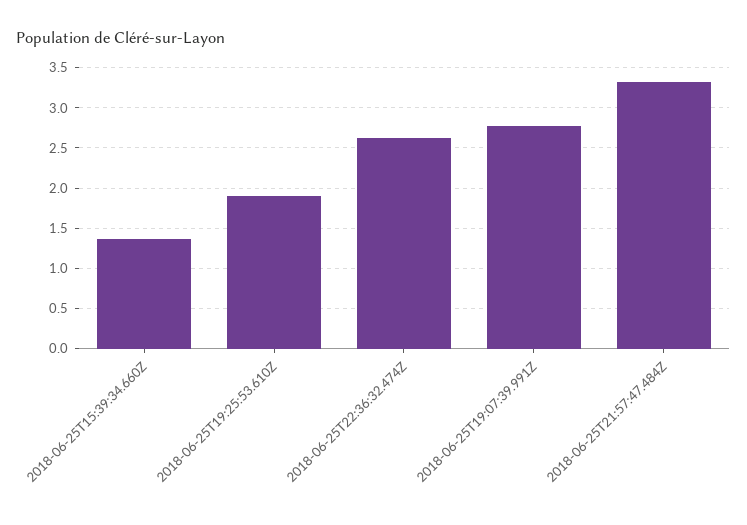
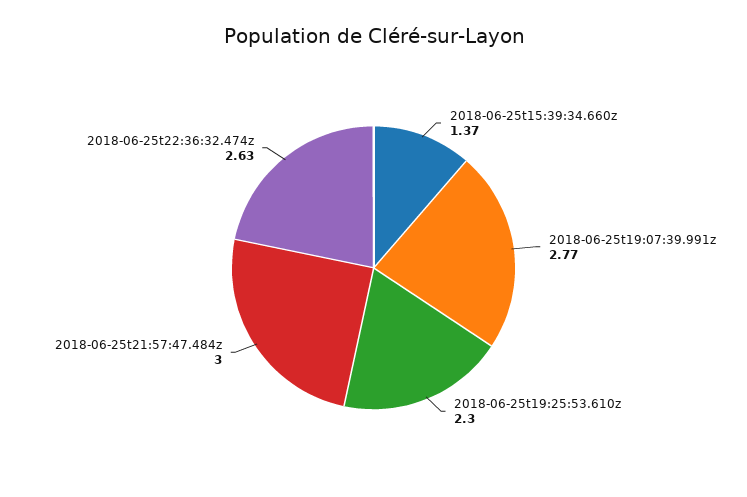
  {
    "2018-06-25T15:39:34.660Z": 1.37,
-   "2018-06-25T19:25:53.610Z": 1.9,
+   "2018-06-25T19:25:53.610Z": 2.3,
    "2018-06-25T22:36:32.474Z": 2.63,
    "2018-06-25T19:07:39.991Z": 2.77,
-   "2018-06-25T21:57:47.484Z": 3.3
+   "2018-06-25T21:57:47.484Z": 3
  }

